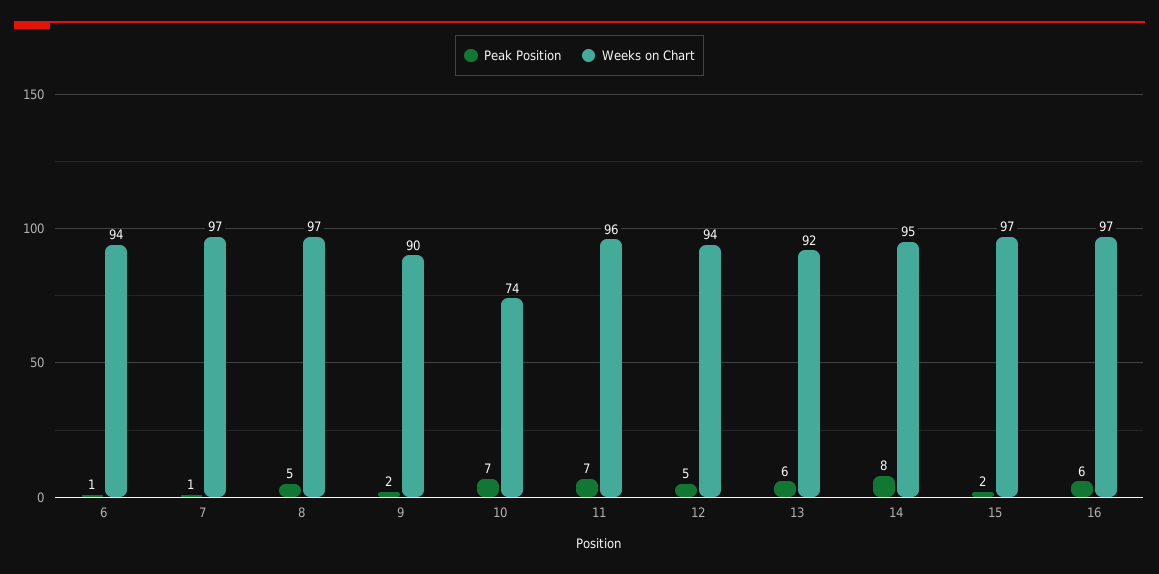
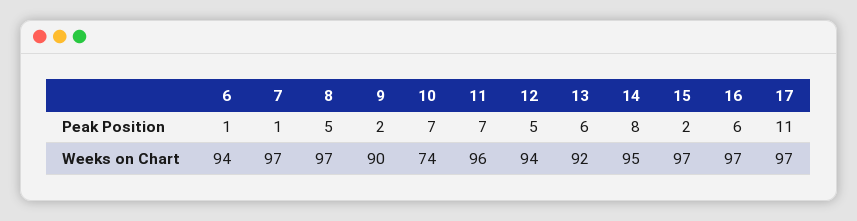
  {
    "Peak Position": {
      "6": 1,
      "7": 1,
      "8": 5,
      "9": 2,
      "10": 7,
      "11": 7,
      "12": 5,
      "13": 6,
      "14": 8,
      "15": 2,
-     "16": 6
+     "16": 6,
+     "17": 11
    },
    "Weeks on Chart": {
      "6": 94,
      "7": 97,
      "8": 97,
      "9": 90,
      "10": 74,
      "11": 96,
      "12": 94,
      "13": 92,
      "14": 95,
      "15": 97,
-     "16": 97
+     "16": 97,
+     "17": 97
    }
  }

